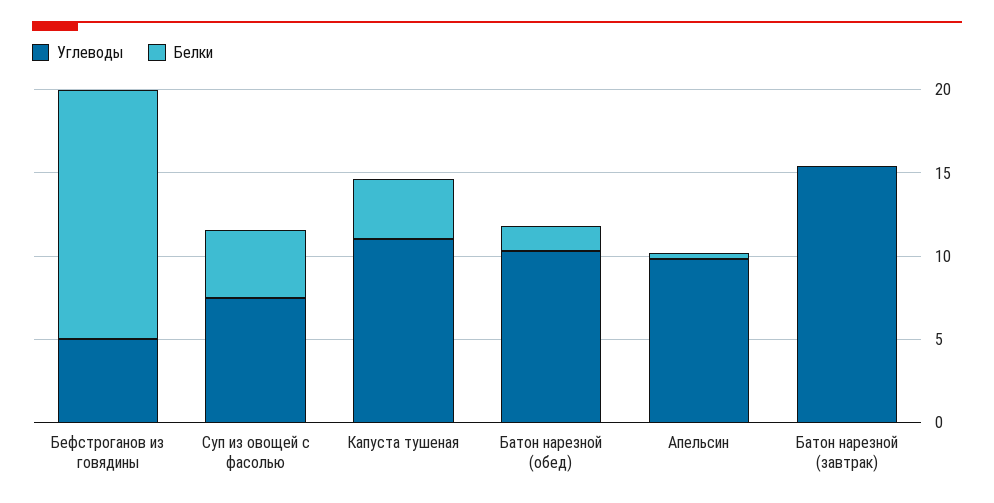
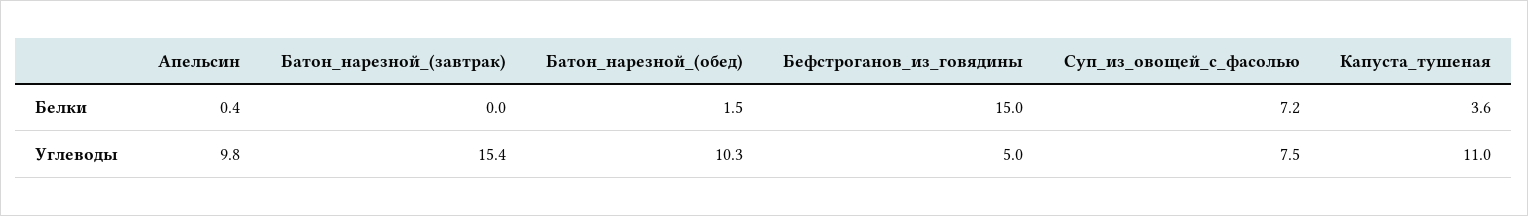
  {
    "Углеводы": {
      "Бефстроганов из говядины": 5,
      "Суп из овощей с фасолью": 7.5,
      "Капуста тушеная": 11,
      "Батон нарезной (обед)": 10.3,
      "Апельсин": 9.8,
      "Батон нарезной (завтрак)": 15.4
    },
    "Белки": {
      "Бефстроганов из говядины": 15,
-     "Суп из овощей с фасолью": 4,
+     "Суп из овощей с фасолью": 7.2,
      "Капуста тушеная": 3.6,
      "Батон нарезной (обед)": 1.5,
      "Апельсин": 0.4,
      "Батон нарезной (завтрак)": 0
    }
  }

